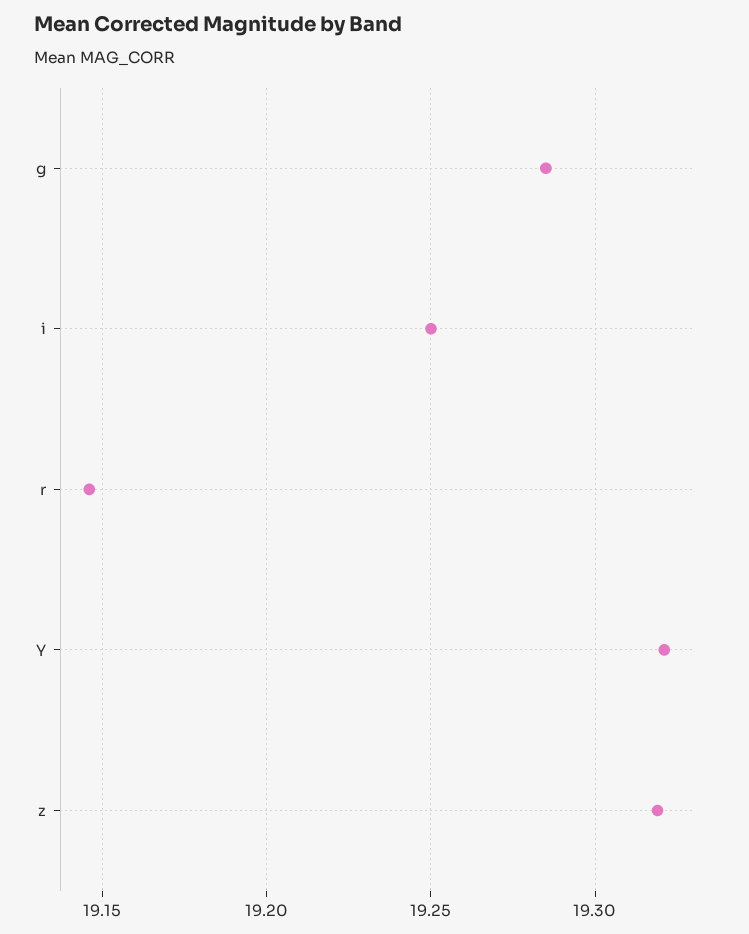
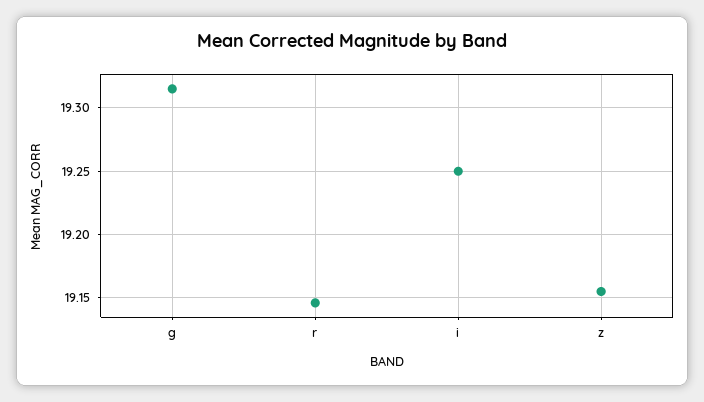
  {
-   "g": 19.285,
+   "g": 19.315,
    "i": 19.25,
    "r": 19.145,
-   "Y": 19.32,
-   "z": 19.32
+   "z": 19.155
  }

